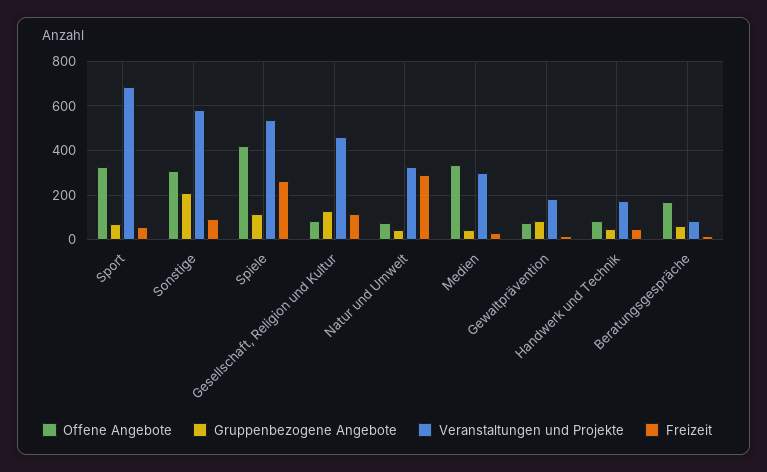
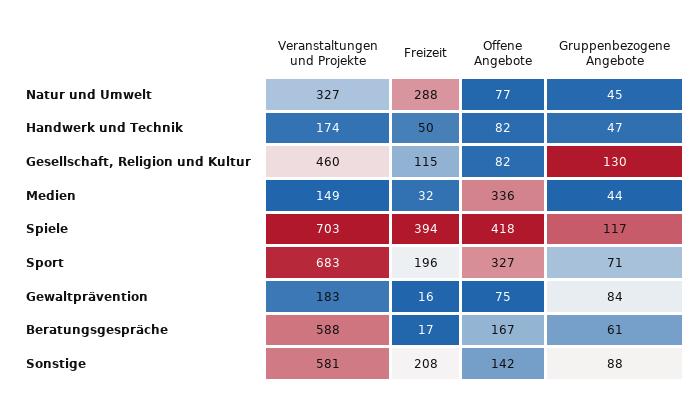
  {
    "Offene Angebote": {
      "Sport": 327,
-     "Sonstige": 300,
+     "Sonstige": 142,
      "Spiele": 418,
      "Gesellschaft, Religion und Kultur": 82,
      "Natur und Umwelt": 77,
      "Medien": 336,
      "Gewaltprävention": 75,
      "Handwerk und Technik": 82,
      "Beratungsgespräche": 167
    },
    "Gruppenbezogene Angebote": {
      "Sport": 71,
-     "Sonstige": 200,
+     "Sonstige": 88,
      "Spiele": 117,
      "Gesellschaft, Religion und Kultur": 130,
      "Natur und Umwelt": 45,
      "Medien": 44,
      "Gewaltprävention": 84,
      "Handwerk und Technik": 47,
      "Beratungsgespräche": 61
    },
    "Veranstaltungen und Projekte": {
      "Sport": 683,
      "Sonstige": 581,
-     "Spiele": 550,
+     "Spiele": 703,
      "Gesellschaft, Religion und Kultur": 460,
      "Natur und Umwelt": 327,
-     "Medien": 300,
+     "Medien": 149,
      "Gewaltprävention": 183,
      "Handwerk und Technik": 174,
-     "Beratungsgespräche": 100
+     "Beratungsgespräche": 588
    },
    "Freizeit": {
-     "Sport": 50,
+     "Sport": 196,
-     "Sonstige": 100,
+     "Sonstige": 208,
-     "Spiele": 250,
+     "Spiele": 394,
      "Gesellschaft, Religion und Kultur": 115,
      "Natur und Umwelt": 288,
      "Medien": 32,
      "Gewaltprävention": 16,
      "Handwerk und Technik": 50,
      "Beratungsgespräche": 17
    }
  }

